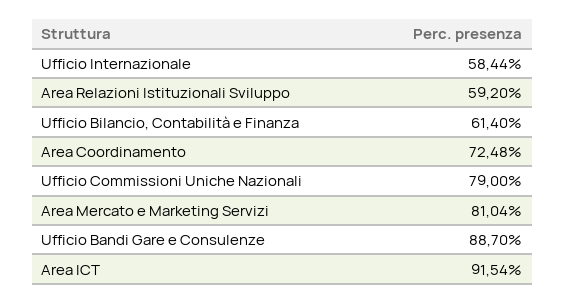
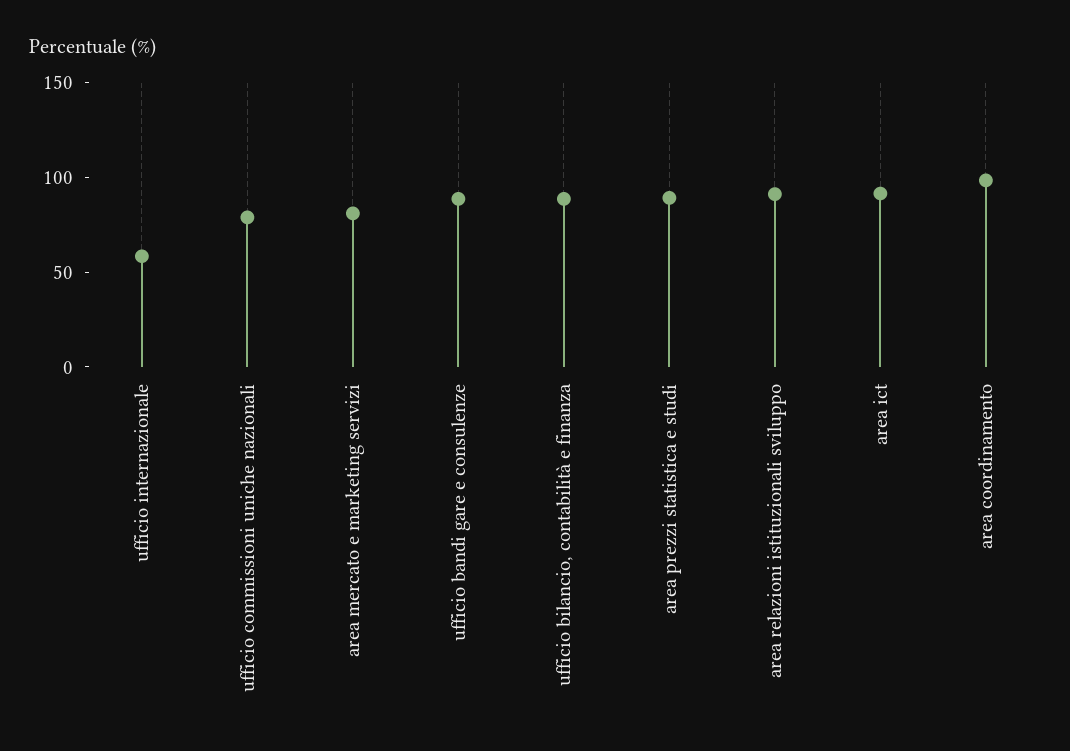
  {
    "Ufficio Internazionale": 58.44,
-   "Area Relazioni Istituzionali Sviluppo": 59.2,
+   "Area Relazioni Istituzionali Sviluppo": 90,
-   "Ufficio Bilancio, Contabilità e Finanza": 61.4,
+   "Ufficio Bilancio, Contabilità e Finanza": 90,
-   "Area Coordinamento": 72.48,
+   "Area Coordinamento": 100,
    "Ufficio Commissioni Uniche Nazionali": 79,
    "Area Mercato e Marketing Servizi": 81.04,
    "Ufficio Bandi Gare e Consulenze": 88.7,
-   "Area ICT": 91.54
+   "Area ICT": 91.54,
+   "area prezzi statistica e studi": 90
  }

